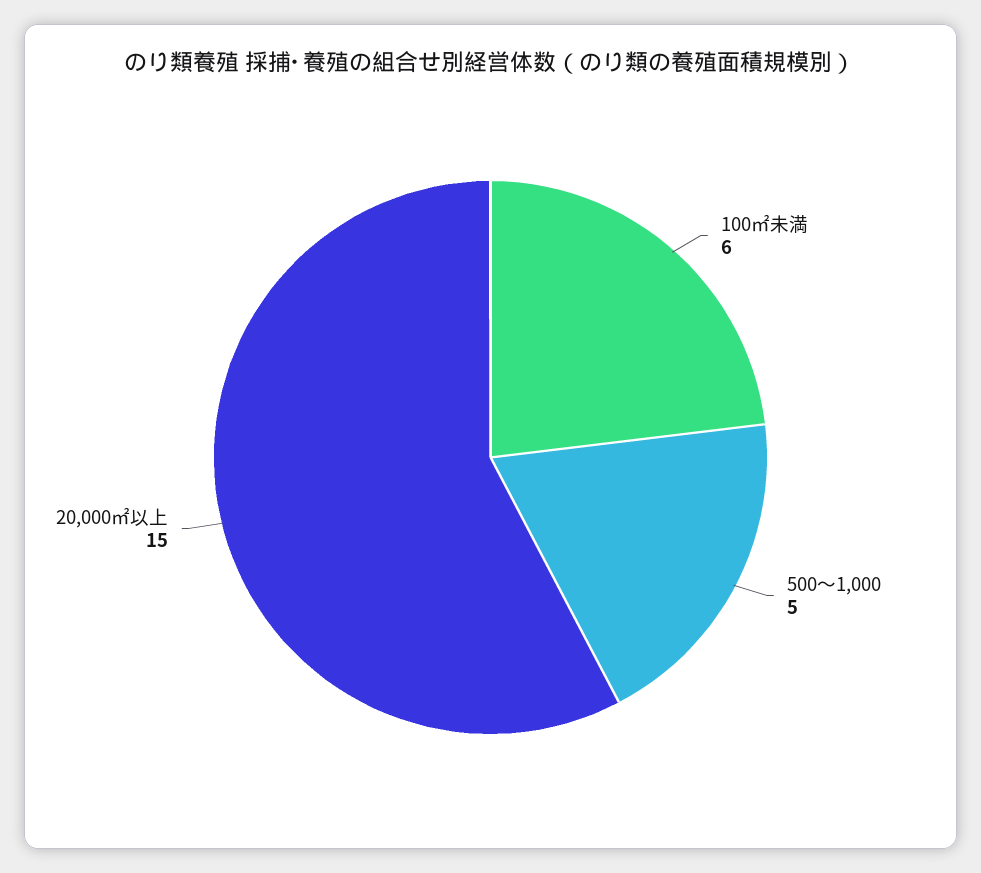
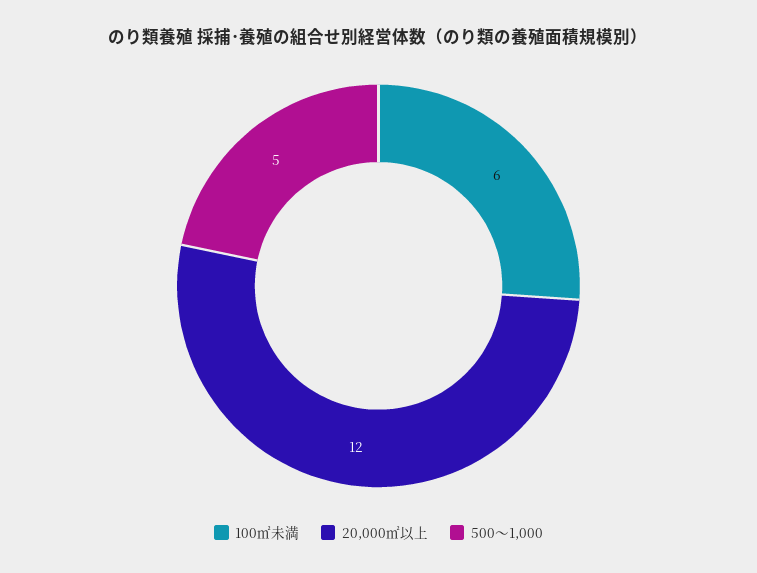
  {
    "100㎡未満": 6,
    "500～1,000": 5,
-   "20,000㎡以上": 15
+   "20,000㎡以上": 12
  }

